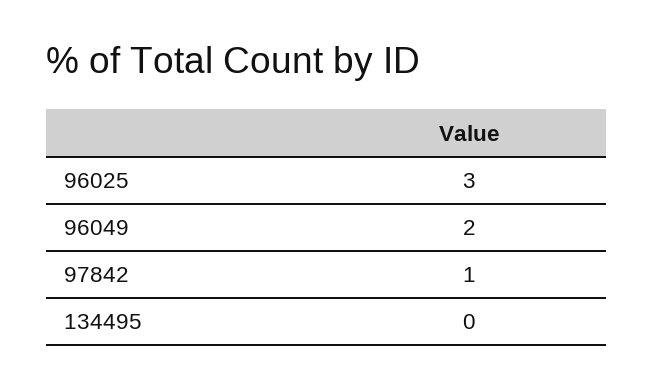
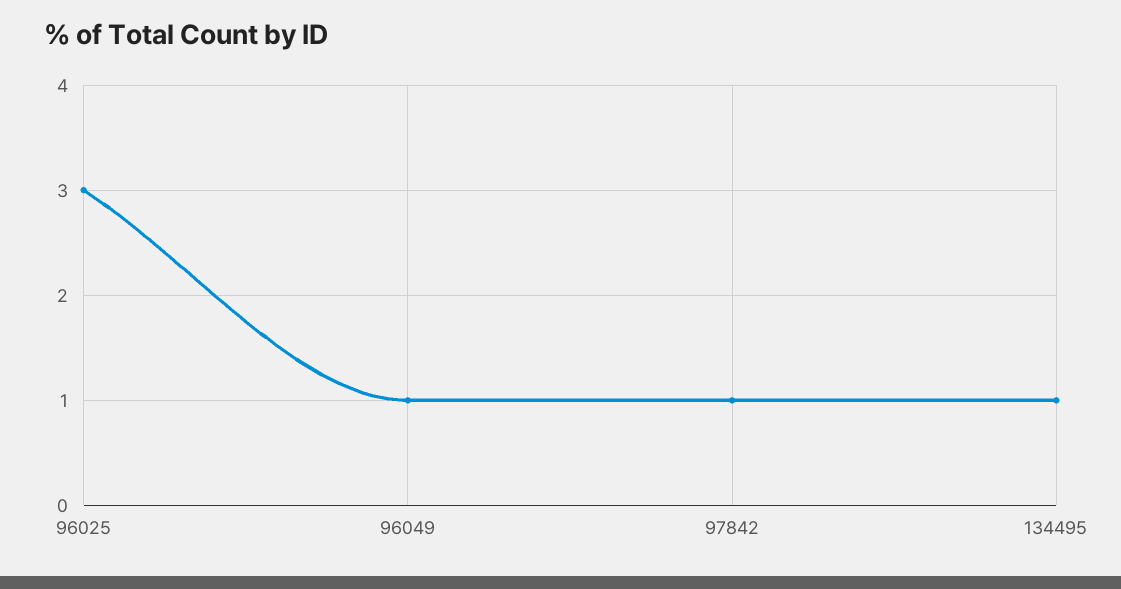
  {
    "96025": 3,
-   "96049": 2,
+   "96049": 1,
    "97842": 1,
-   "134495": 0
+   "134495": 1
  }

